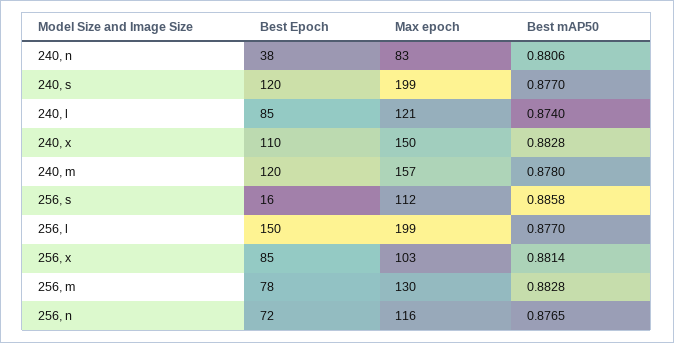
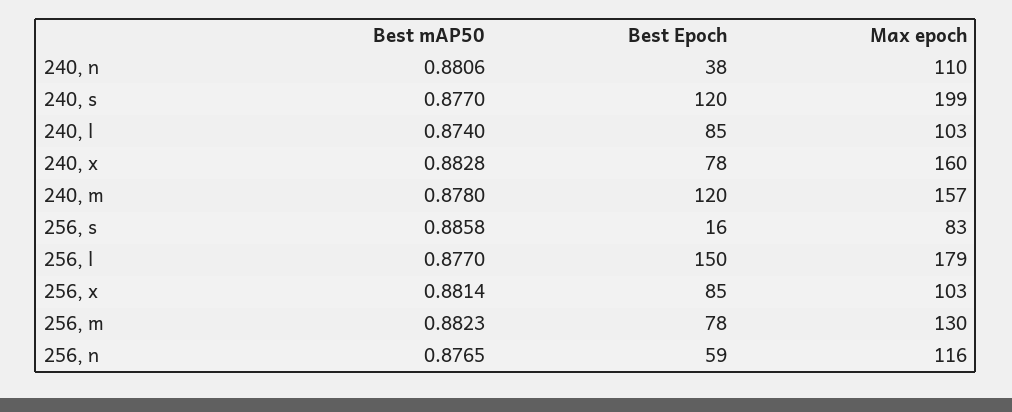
  {
    "Best Epoch": {
      "240, n": 38,
      "240, s": 120,
      "240, l": 85,
-     "240, x": 110,
+     "240, x": 78,
      "240, m": 120,
      "256, s": 16,
      "256, l": 150,
      "256, x": 85,
      "256, m": 78,
-     "256, n": 72
+     "256, n": 59
    },
    "Max epoch": {
-     "240, n": 83,
+     "240, n": 110,
      "240, s": 199,
-     "240, l": 121,
+     "240, l": 103,
-     "240, x": 150,
+     "240, x": 160,
      "240, m": 157,
-     "256, s": 112,
+     "256, s": 83,
-     "256, l": 199,
+     "256, l": 179,
      "256, x": 103,
      "256, m": 130,
      "256, n": 116
    },
    "Best mAP50": {
      "240, n": 0.8806,
      "240, s": 0.877,
      "240, l": 0.874,
      "240, x": 0.8828,
      "240, m": 0.878,
      "256, s": 0.8858,
      "256, l": 0.877,
      "256, x": 0.8814,
-     "256, m": 0.8828,
+     "256, m": 0.8823,
      "256, n": 0.8765
    }
  }

